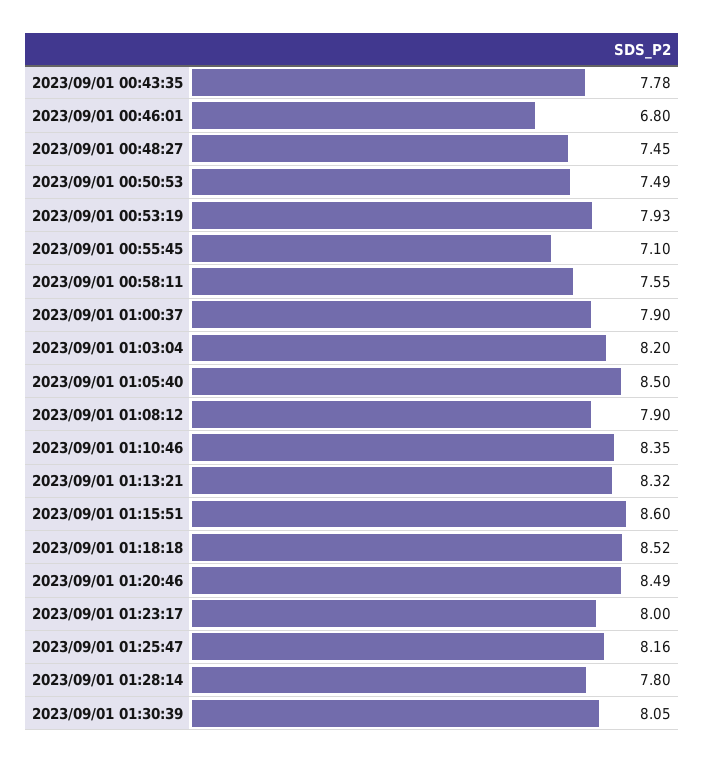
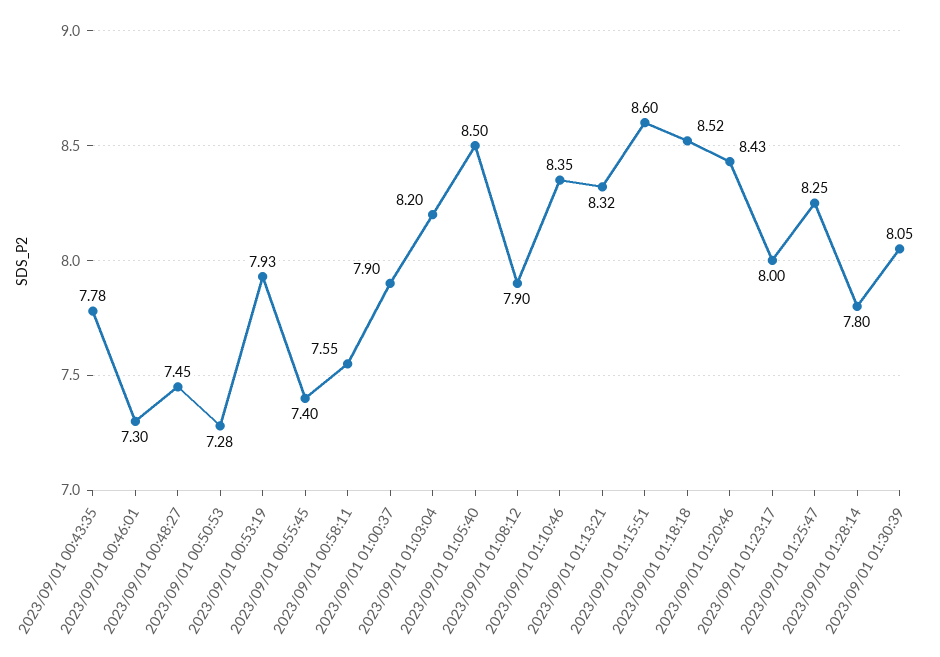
  {
    "2023/09/01 00:43:35": 7.78,
-   "2023/09/01 00:46:01": 6.8,
+   "2023/09/01 00:46:01": 7.3,
    "2023/09/01 00:48:27": 7.45,
-   "2023/09/01 00:50:53": 7.49,
+   "2023/09/01 00:50:53": 7.28,
    "2023/09/01 00:53:19": 7.93,
-   "2023/09/01 00:55:45": 7.1,
+   "2023/09/01 00:55:45": 7.4,
    "2023/09/01 00:58:11": 7.55,
    "2023/09/01 01:00:37": 7.9,
    "2023/09/01 01:03:04": 8.2,
    "2023/09/01 01:05:40": 8.5,
    "2023/09/01 01:08:12": 7.9,
    "2023/09/01 01:10:46": 8.35,
    "2023/09/01 01:13:21": 8.32,
    "2023/09/01 01:15:51": 8.6,
    "2023/09/01 01:18:18": 8.52,
-   "2023/09/01 01:20:46": 8.49,
+   "2023/09/01 01:20:46": 8.43,
    "2023/09/01 01:23:17": 8,
-   "2023/09/01 01:25:47": 8.16,
+   "2023/09/01 01:25:47": 8.25,
    "2023/09/01 01:28:14": 7.8,
    "2023/09/01 01:30:39": 8.05
  }

